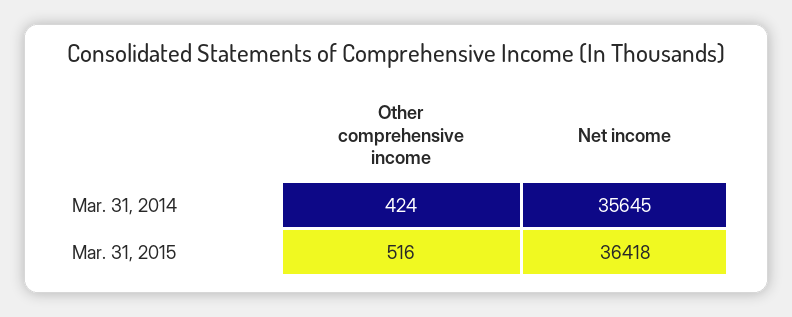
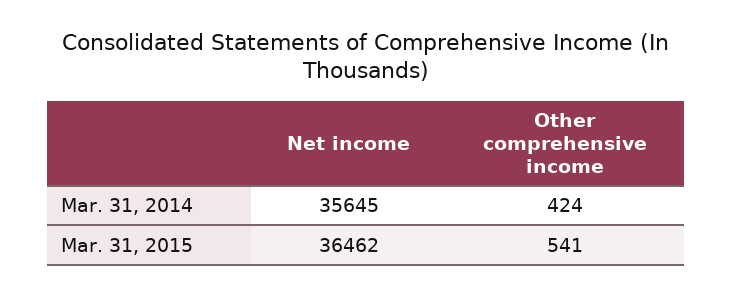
  {
    "Other comprehensive income": {
      "Mar. 31, 2014": 424,
-     "Mar. 31, 2015": 516
+     "Mar. 31, 2015": 541
    },
    "Net income": {
      "Mar. 31, 2014": 35645,
-     "Mar. 31, 2015": 36418
+     "Mar. 31, 2015": 36462
    }
  }

